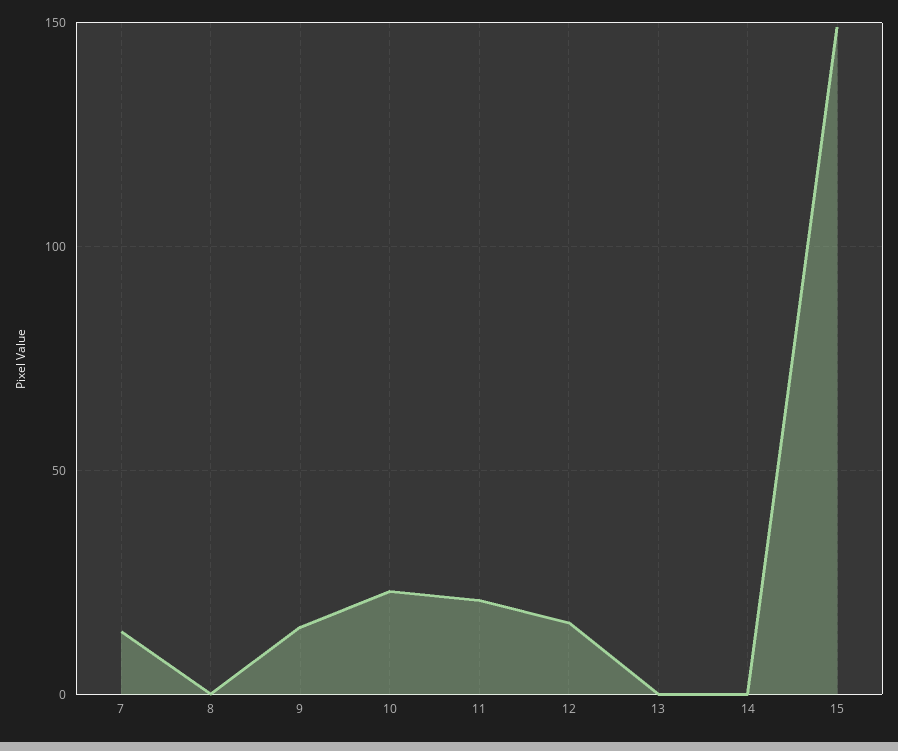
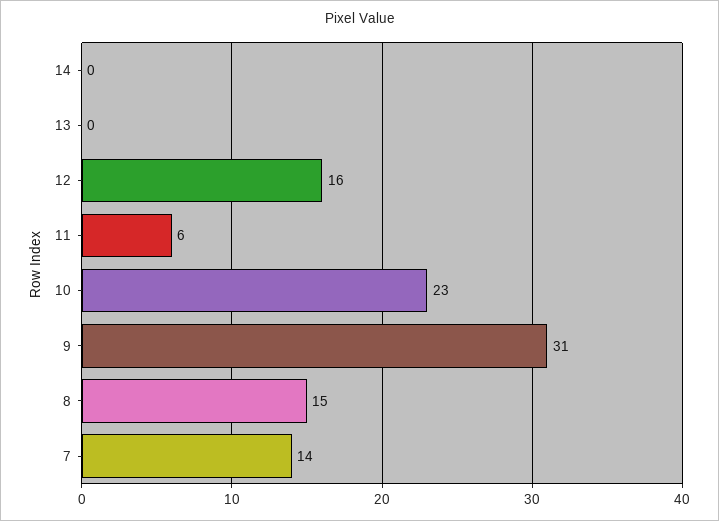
  {
    "7": 14,
-   "8": 0,
+   "8": 15,
-   "9": 15,
+   "9": 31,
    "10": 23,
-   "11": 20,
+   "11": 6,
    "12": 16,
    "13": 0,
-   "14": 0,
+   "14": 0
-   "15": 150
  }

